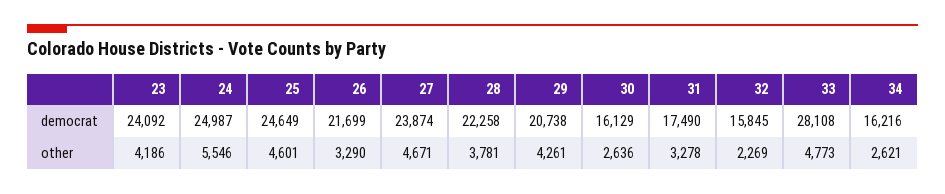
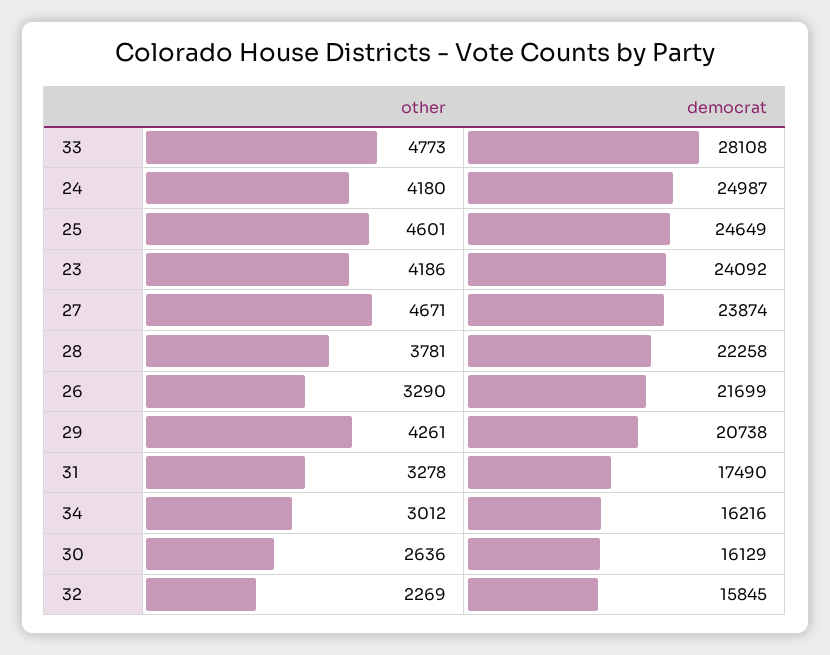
  {
    "23": {
      "democrat": 24092,
      "other": 4186
    },
    "24": {
      "democrat": 24987,
-     "other": 5546
+     "other": 4180
    },
    "25": {
      "democrat": 24649,
      "other": 4601
    },
    "26": {
      "democrat": 21699,
      "other": 3290
    },
    "27": {
      "democrat": 23874,
      "other": 4671
    },
    "28": {
      "democrat": 22258,
      "other": 3781
    },
    "29": {
      "democrat": 20738,
      "other": 4261
    },
    "30": {
      "democrat": 16129,
      "other": 2636
    },
    "31": {
      "democrat": 17490,
      "other": 3278
    },
    "32": {
      "democrat": 15845,
      "other": 2269
    },
    "33": {
      "democrat": 28108,
      "other": 4773
    },
    "34": {
      "democrat": 16216,
-     "other": 2621
+     "other": 3012
    }
  }

